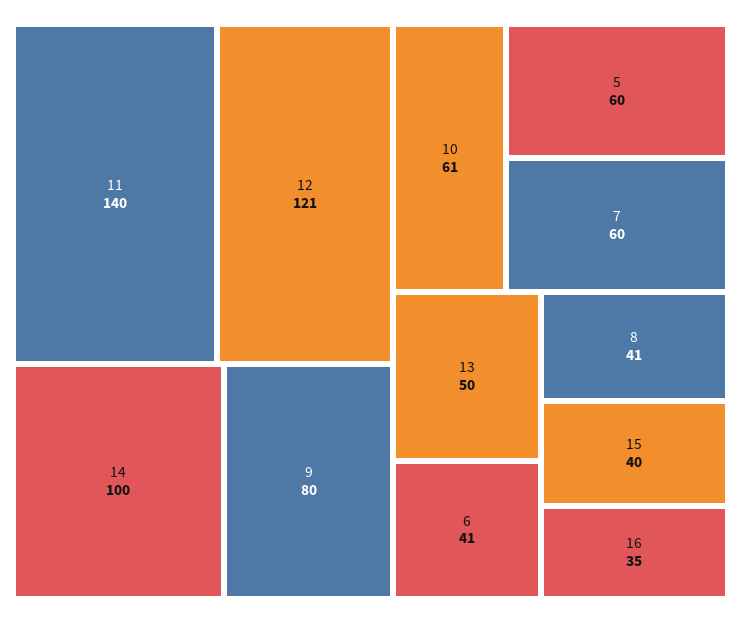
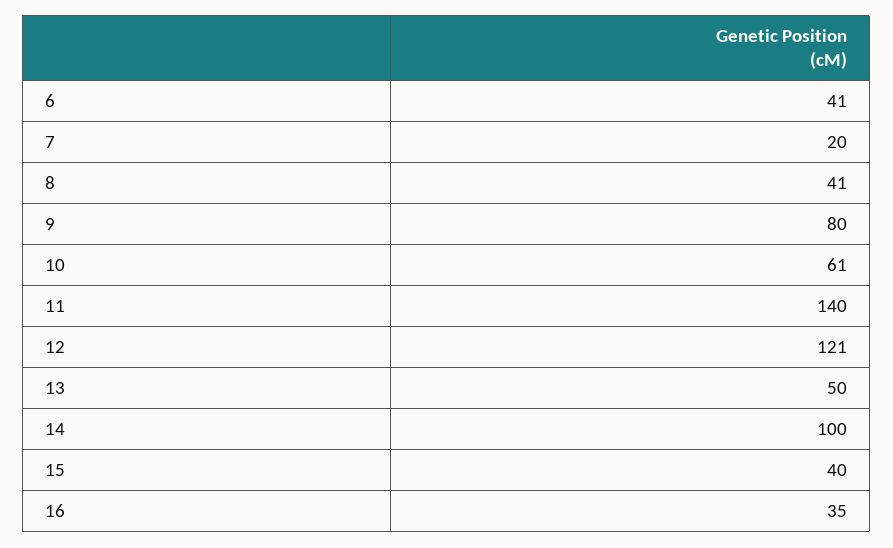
  {
    "11": 140,
    "12": 121,
    "14": 100,
    "9": 80,
    "10": 61,
-   "5": 60,
-   "7": 60,
+   "7": 20,
    "13": 50,
    "6": 41,
    "8": 41,
    "15": 40,
    "16": 35
  }

